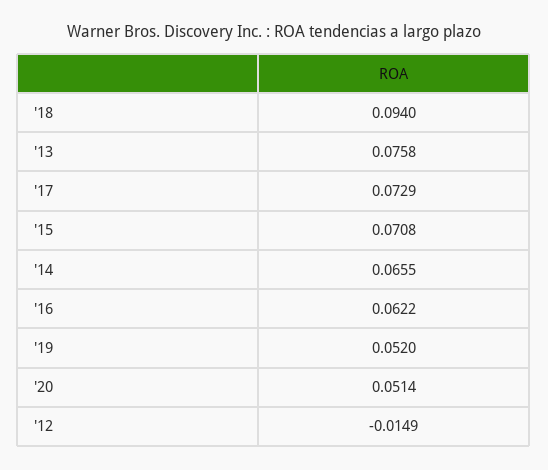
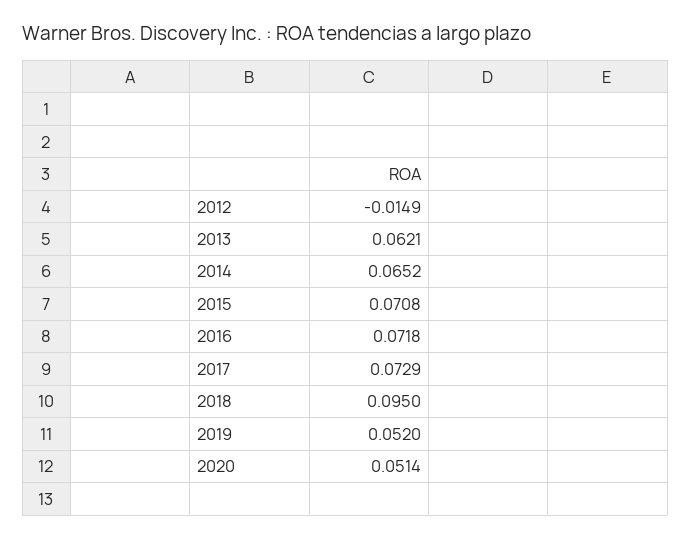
  {
-   "'18": 0.094,
+   "'18": 0.095,
-   "'13": 0.0758,
+   "'13": 0.0621,
    "'17": 0.0729,
    "'15": 0.0708,
-   "'14": 0.0655,
+   "'14": 0.0652,
-   "'16": 0.0622,
+   "'16": 0.0718,
    "'19": 0.052,
    "'20": 0.0514,
    "'12": -0.0149
  }

